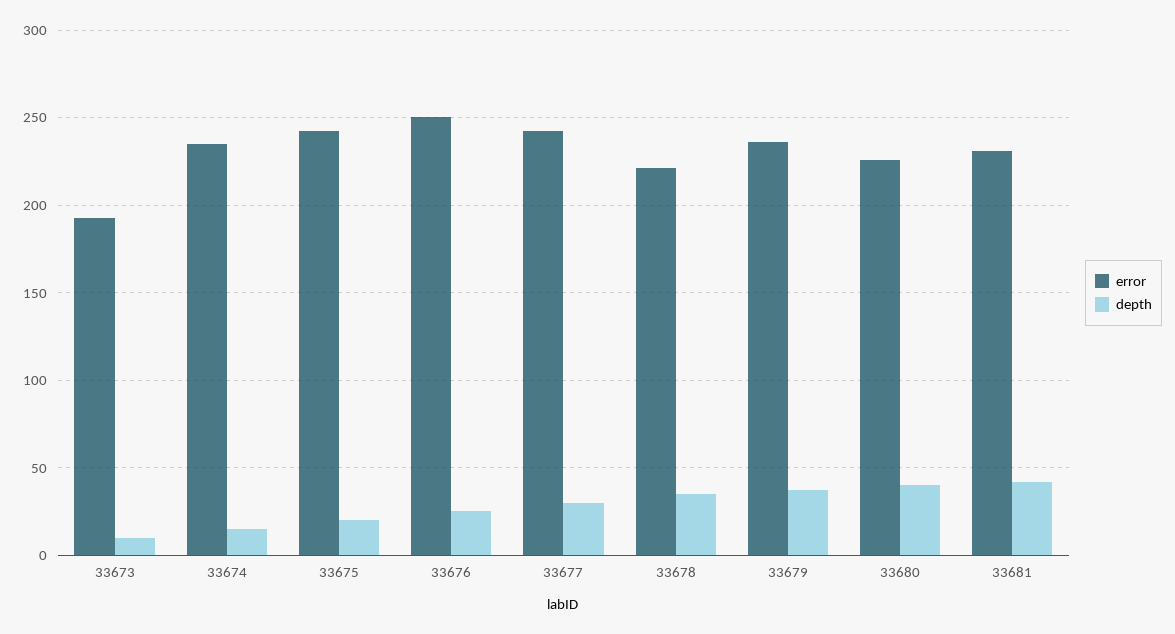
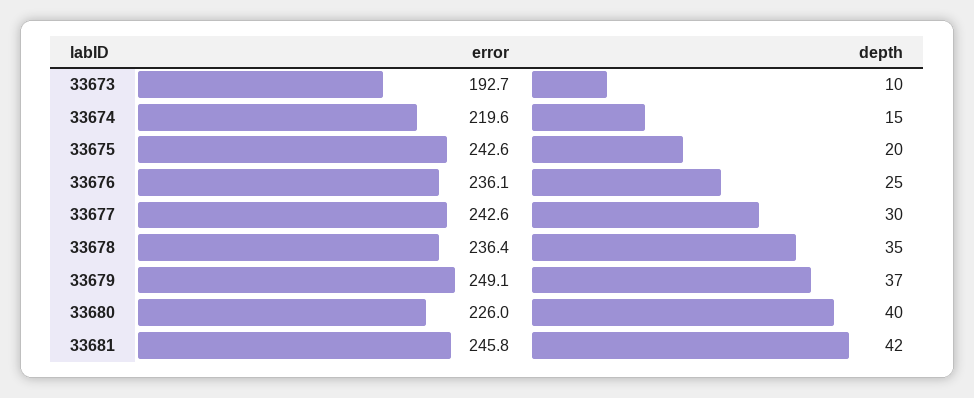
  {
    "error": {
      "33673": 192.7,
-     "33674": 235,
+     "33674": 219.6,
      "33675": 242.6,
-     "33676": 250,
+     "33676": 236.1,
      "33677": 242.6,
-     "33678": 220,
+     "33678": 236.4,
-     "33679": 235,
+     "33679": 249.1,
      "33680": 226,
-     "33681": 230
+     "33681": 245.8
    },
    "depth": {
      "33673": 10,
      "33674": 15,
      "33675": 20,
      "33676": 25,
      "33677": 30,
      "33678": 35,
      "33679": 37,
      "33680": 40,
      "33681": 42
    }
  }

